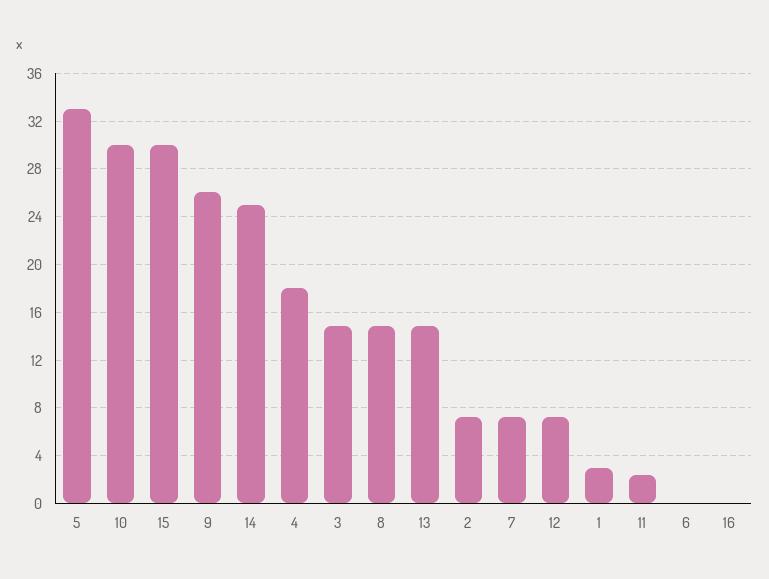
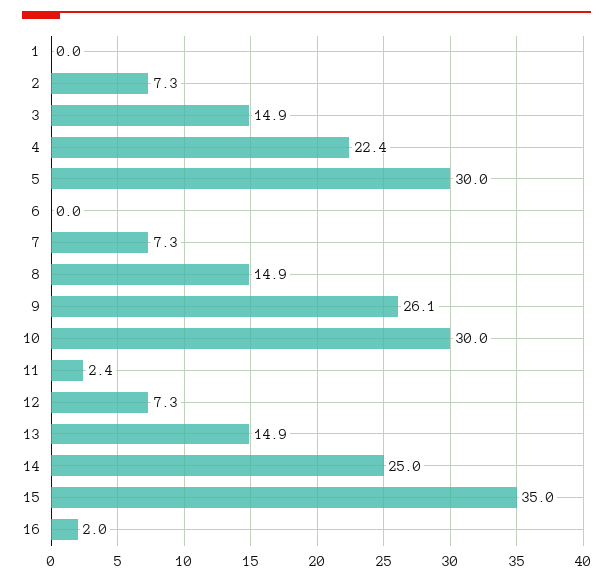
  {
-   "5": 33,
+   "5": 30,
    "10": 30,
-   "15": 30,
+   "15": 35,
    "9": 26.1,
    "14": 25,
-   "4": 18,
+   "4": 22.4,
    "3": 14.9,
    "8": 14.9,
    "13": 14.9,
    "2": 7.3,
    "7": 7.3,
    "12": 7.3,
-   "1": 3,
+   "1": 0,
    "11": 2.4,
    "6": 0,
-   "16": 0
+   "16": 2
  }

